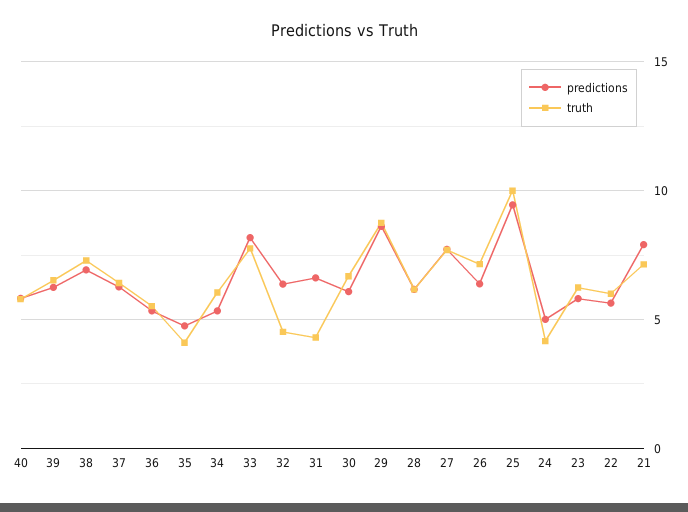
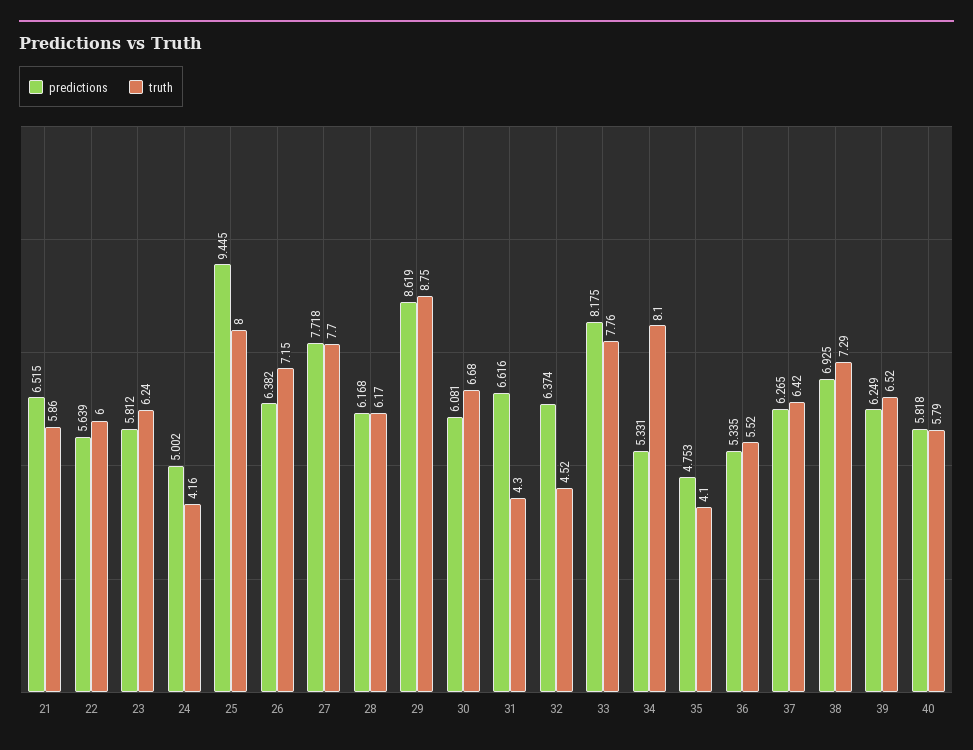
  {
    "predictions": {
      "40": 5.818,
      "39": 6.249,
      "38": 6.925,
      "37": 6.265,
      "36": 5.335,
      "35": 4.753,
      "34": 5.331,
      "33": 8.175,
      "32": 6.374,
      "31": 6.616,
      "30": 6.081,
      "29": 8.619,
      "28": 6.168,
      "27": 7.718,
      "26": 6.382,
      "25": 9.445,
      "24": 5.002,
      "23": 5.812,
      "22": 5.639,
-     "21": 8
+     "21": 6.515
    },
    "truth": {
      "40": 5.79,
      "39": 6.52,
      "38": 7.29,
      "37": 6.42,
      "36": 5.52,
      "35": 4.1,
-     "34": 6,
+     "34": 8.1,
      "33": 7.76,
      "32": 4.52,
      "31": 4.3,
      "30": 6.68,
      "29": 8.75,
      "28": 6.17,
      "27": 7.7,
      "26": 7.15,
-     "25": 10,
+     "25": 8,
      "24": 4.16,
      "23": 6.24,
      "22": 6,
-     "21": 7
+     "21": 5.86
    }
  }

